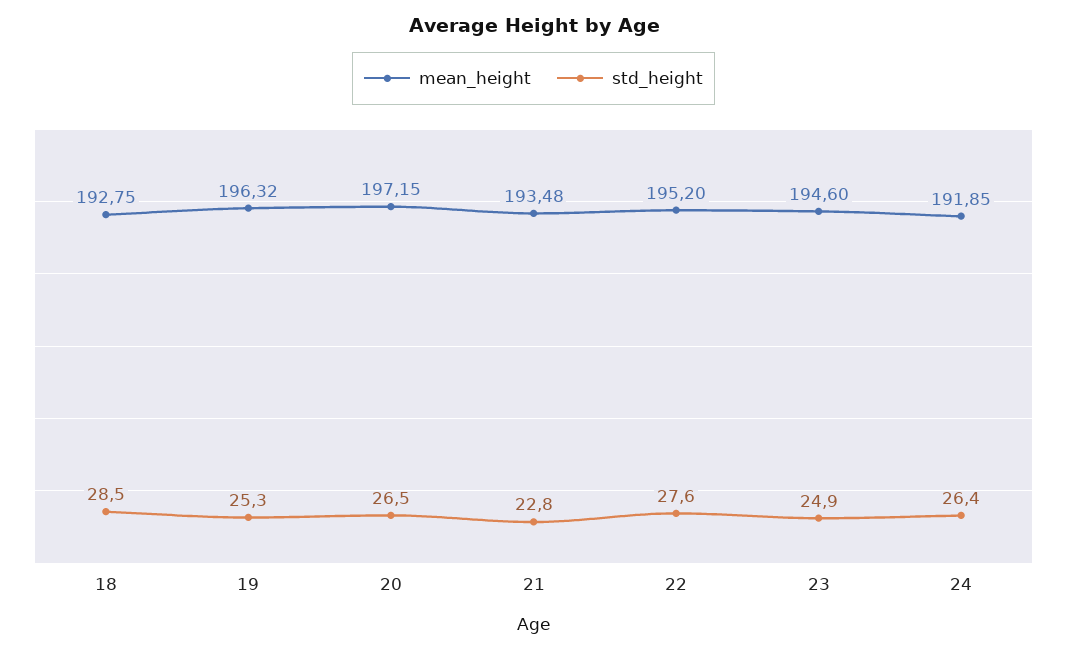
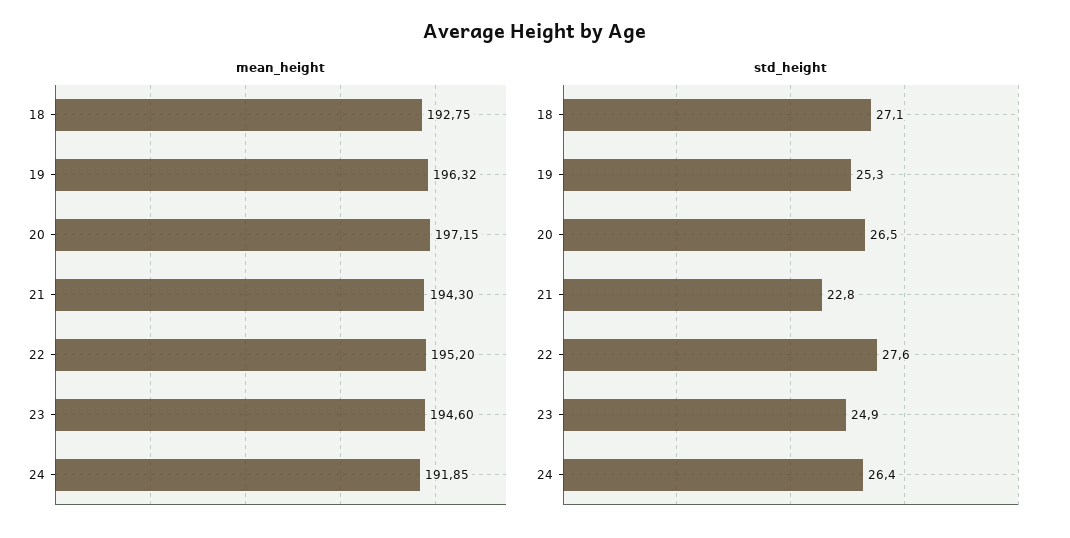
  {
    "mean_height": {
      "18": 192.75,
      "19": 196.32,
      "20": 197.15,
-     "21": 193.48,
+     "21": 194.3,
      "22": 195.2,
      "23": 194.6,
      "24": 191.85
    },
    "std_height": {
-     "18": 28.5,
+     "18": 27.1,
      "19": 25.3,
      "20": 26.5,
      "21": 22.8,
      "22": 27.6,
      "23": 24.9,
      "24": 26.4
    }
  }

